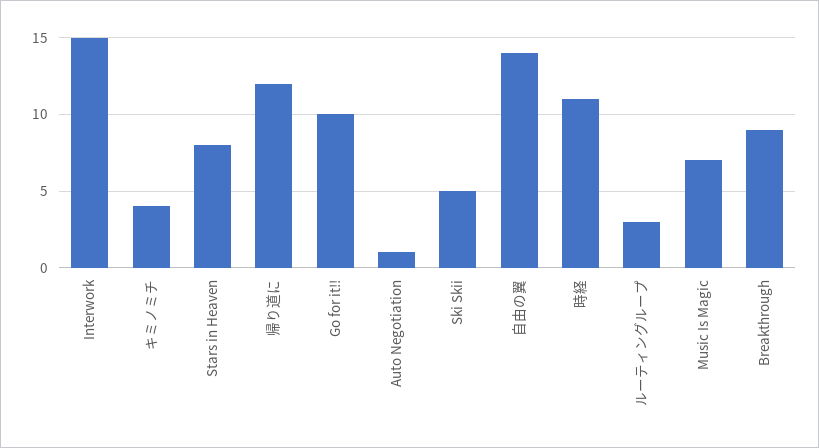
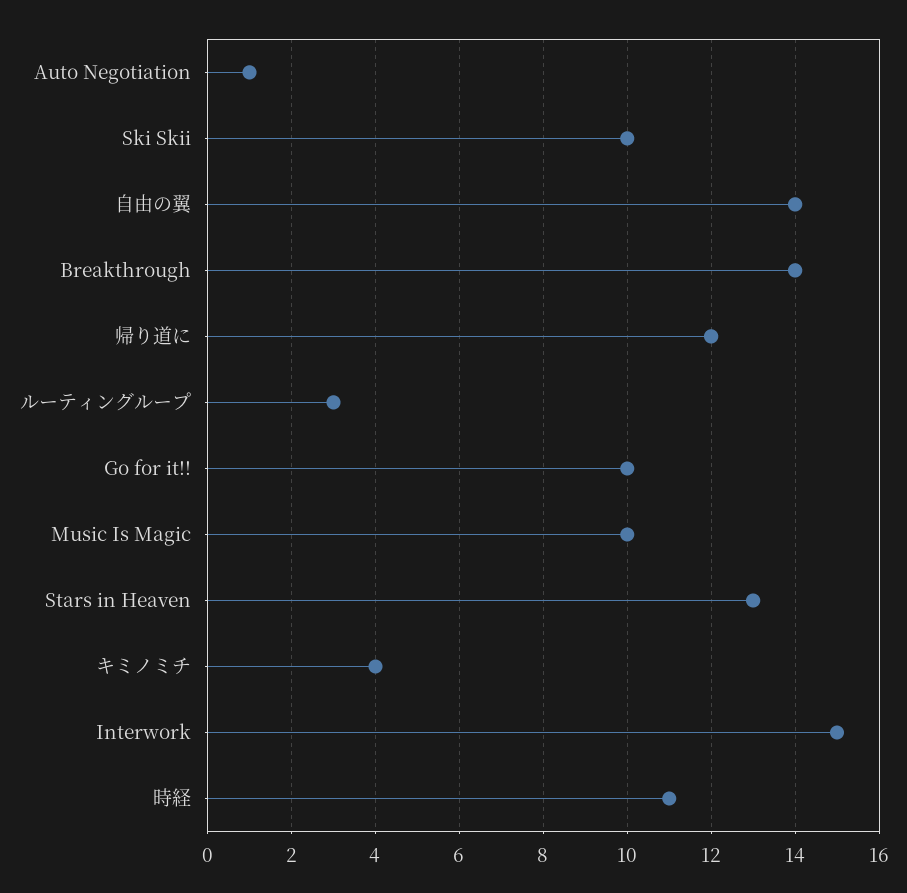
  {
    "Interwork": 15,
    "キミノミチ": 4,
-   "Stars in Heaven": 8,
+   "Stars in Heaven": 13,
    "帰り道に": 12,
    "Go for it!!": 10,
    "Auto Negotiation": 1,
-   "Ski Skii": 5,
+   "Ski Skii": 10,
    "自由の翼": 14,
    "時経": 11,
    "ルーティングループ": 3,
-   "Music Is Magic": 7,
+   "Music Is Magic": 10,
-   "Breakthrough": 9
+   "Breakthrough": 14
  }

